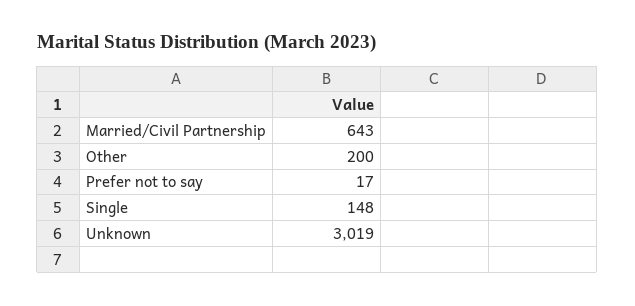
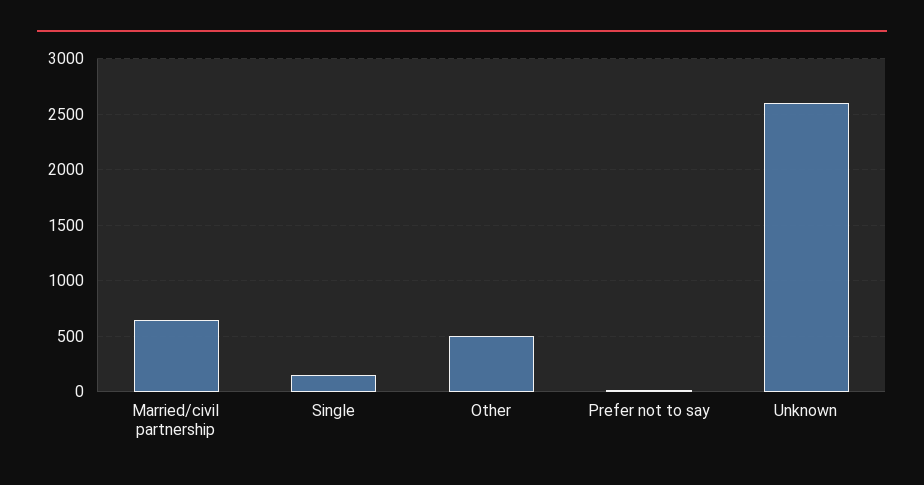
  {
    "Married/Civil Partnership": 643,
-   "Other": 200,
+   "Other": 500,
    "Prefer not to say": 17,
    "Single": 148,
-   "Unknown": 3019
+   "Unknown": 2600
  }

